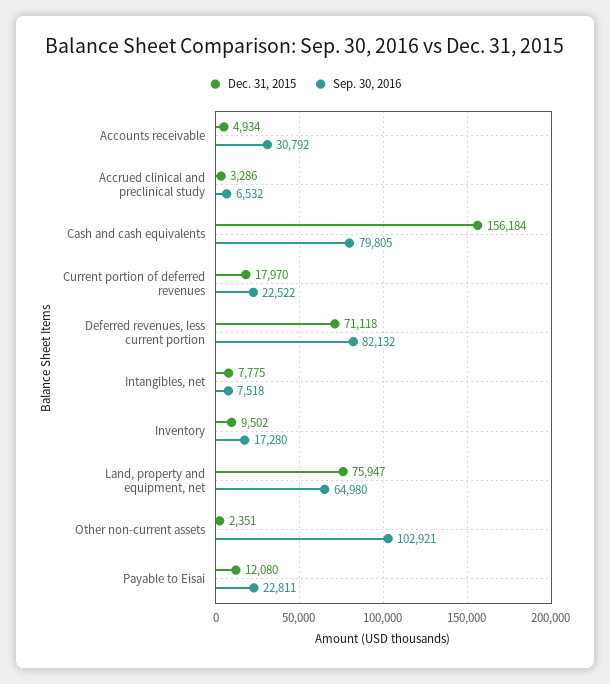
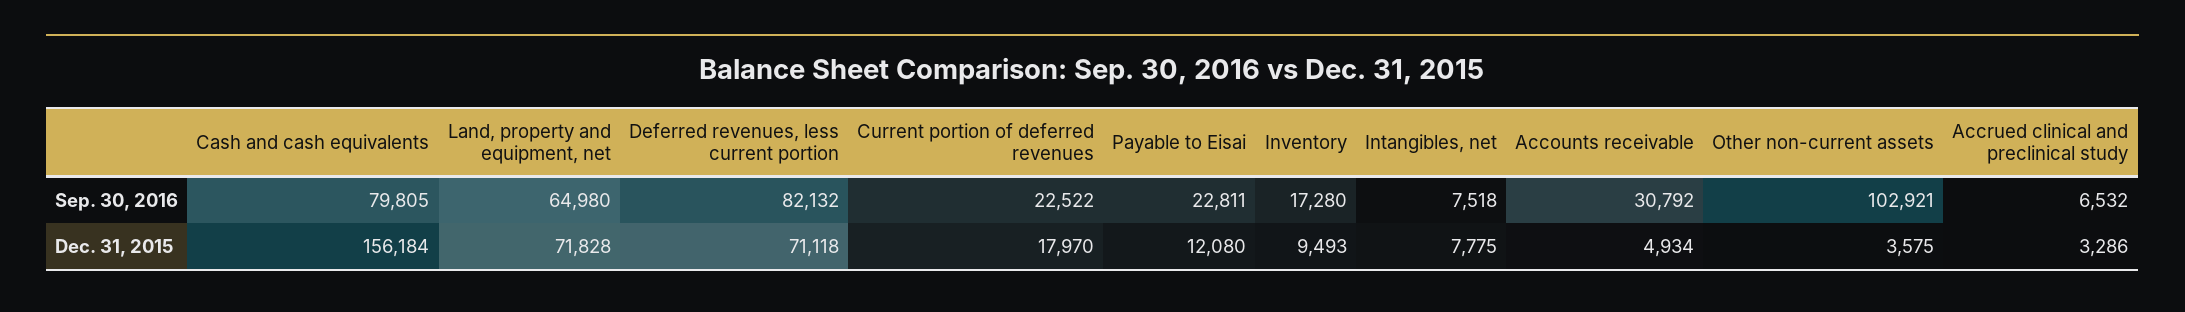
  {
    "Dec. 31, 2015": {
      "Accounts receivable": 4934,
      "Accrued clinical and preclinical study": 3286,
      "Cash and cash equivalents": 156184,
      "Current portion of deferred revenues": 17970,
      "Deferred revenues, less current portion": 71118,
      "Intangibles, net": 7775,
-     "Inventory": 9502,
+     "Inventory": 9493,
-     "Land, property and equipment, net": 75947,
+     "Land, property and equipment, net": 71828,
-     "Other non-current assets": 2351,
+     "Other non-current assets": 3575,
      "Payable to Eisai": 12080
    },
    "Sep. 30, 2016": {
      "Accounts receivable": 30792,
      "Accrued clinical and preclinical study": 6532,
      "Cash and cash equivalents": 79805,
      "Current portion of deferred revenues": 22522,
      "Deferred revenues, less current portion": 82132,
      "Intangibles, net": 7518,
      "Inventory": 17280,
      "Land, property and equipment, net": 64980,
      "Other non-current assets": 102921,
      "Payable to Eisai": 22811
    }
  }

